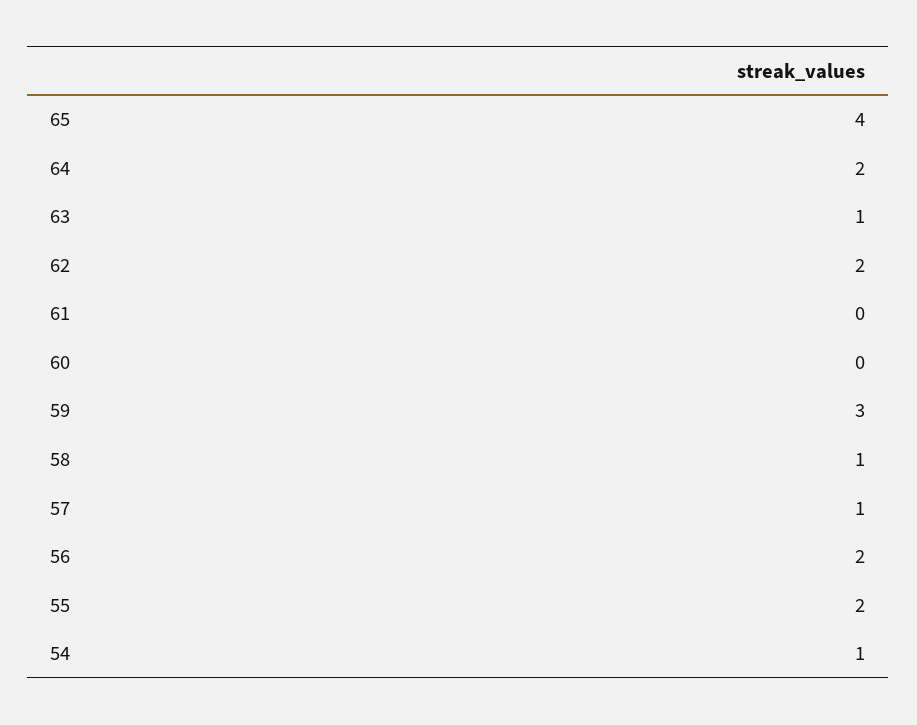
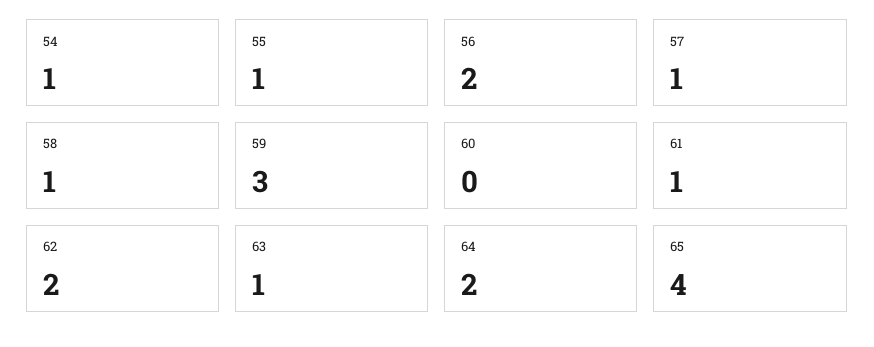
  {
    "65": 4,
    "64": 2,
    "63": 1,
    "62": 2,
-   "61": 0,
+   "61": 1,
    "60": 0,
    "59": 3,
    "58": 1,
    "57": 1,
    "56": 2,
-   "55": 2,
+   "55": 1,
    "54": 1
  }

